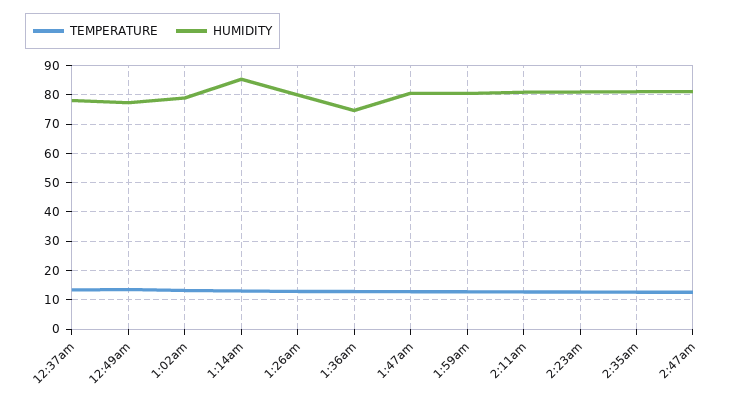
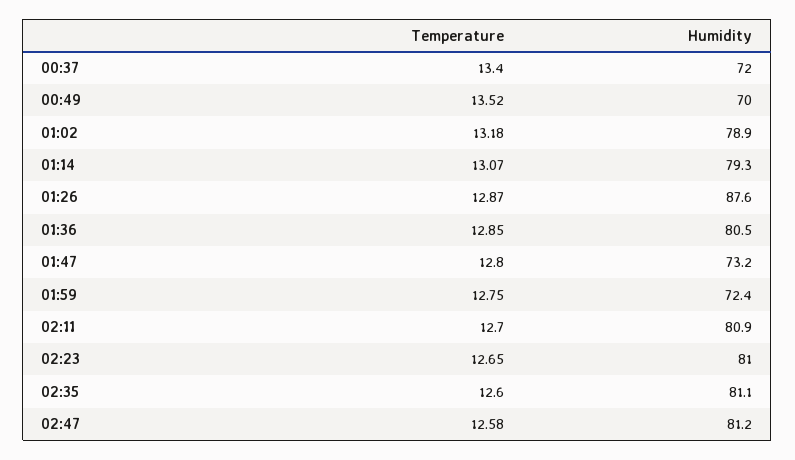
  {
    "TEMPERATURE": {
      "12:37am": 13.4,
      "12:49am": 13.52,
      "1:02am": 13.18,
      "1:14am": 13.07,
      "1:26am": 12.87,
      "1:36am": 12.85,
      "1:47am": 12.8,
      "1:59am": 12.75,
      "2:11am": 12.7,
      "2:23am": 12.65,
      "2:35am": 12.6,
      "2:47am": 12.58
    },
    "HUMIDITY": {
-     "12:37am": 77.5,
+     "12:37am": 72,
-     "12:49am": 77.5,
+     "12:49am": 70,
      "1:02am": 78.9,
-     "1:14am": 85,
+     "1:14am": 79.3,
-     "1:26am": 80,
+     "1:26am": 87.6,
-     "1:36am": 75,
+     "1:36am": 80.5,
-     "1:47am": 80,
+     "1:47am": 73.2,
-     "1:59am": 80,
+     "1:59am": 72.4,
      "2:11am": 80.9,
      "2:23am": 81,
      "2:35am": 81.1,
      "2:47am": 81.2
    }
  }

